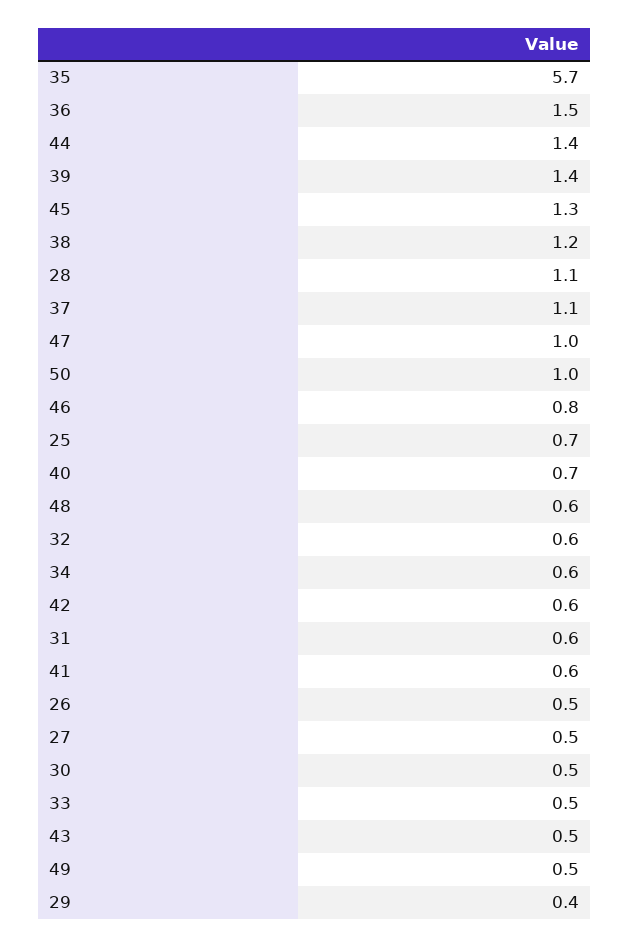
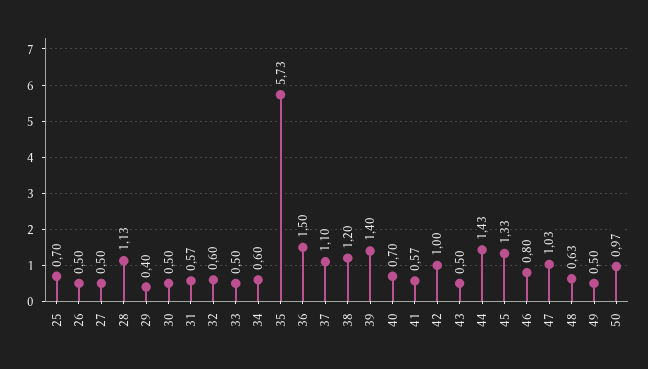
  {
    "35": 5.73,
    "36": 1.5,
    "44": 1.43,
    "39": 1.4,
    "45": 1.33,
    "38": 1.2,
    "28": 1.13,
    "37": 1.1,
    "47": 1.03,
    "50": 0.97,
    "46": 0.8,
    "25": 0.7,
    "40": 0.7,
    "48": 0.63,
    "32": 0.6,
    "34": 0.6,
-   "42": 0.6,
+   "42": 1,
    "31": 0.57,
    "41": 0.57,
    "26": 0.5,
    "27": 0.5,
    "30": 0.5,
    "33": 0.5,
    "43": 0.5,
    "49": 0.5,
    "29": 0.4
  }

